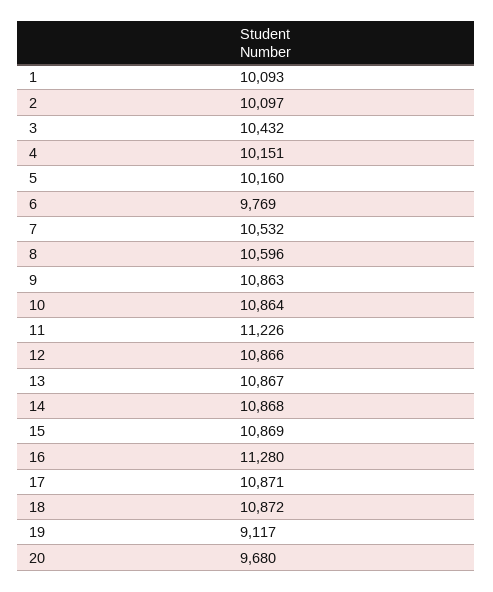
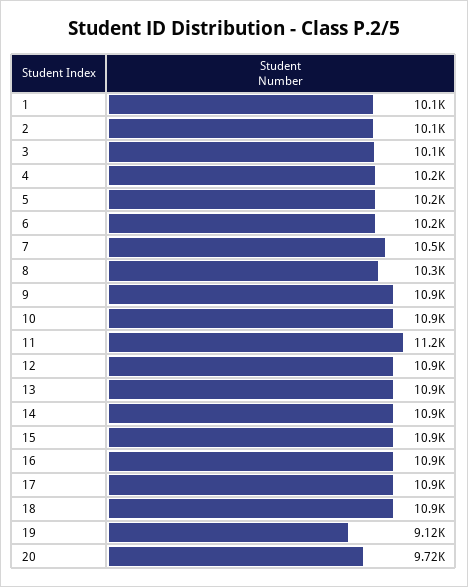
  {
    "1": 10093,
    "2": 10097,
-   "3": 10432,
+   "3": 10100,
    "4": 10151,
    "5": 10160,
-   "6": 9769,
+   "6": 10200,
    "7": 10532,
-   "8": 10596,
+   "8": 10300,
    "9": 10863,
    "10": 10864,
    "11": 11226,
    "12": 10866,
    "13": 10867,
    "14": 10868,
    "15": 10869,
-   "16": 11280,
+   "16": 10900,
    "17": 10871,
    "18": 10872,
    "19": 9117,
-   "20": 9680
+   "20": 9720
  }

